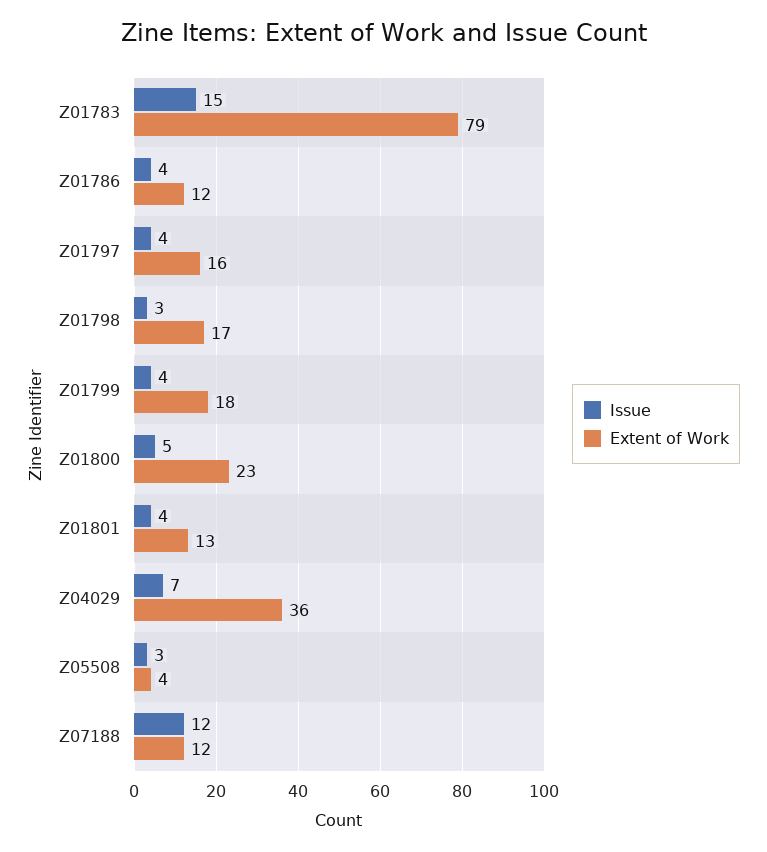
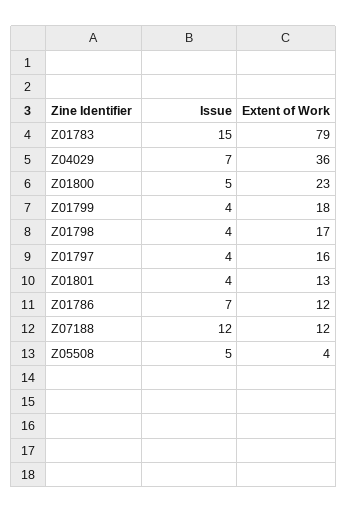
  {
    "Issue": {
      "Z01783": 15,
-     "Z01786": 4,
+     "Z01786": 7,
      "Z01797": 4,
-     "Z01798": 3,
+     "Z01798": 4,
      "Z01799": 4,
      "Z01800": 5,
      "Z01801": 4,
      "Z04029": 7,
-     "Z05508": 3,
+     "Z05508": 5,
      "Z07188": 12
    },
    "Extent of Work": {
      "Z01783": 79,
      "Z01786": 12,
      "Z01797": 16,
      "Z01798": 17,
      "Z01799": 18,
      "Z01800": 23,
      "Z01801": 13,
      "Z04029": 36,
      "Z05508": 4,
      "Z07188": 12
    }
  }

